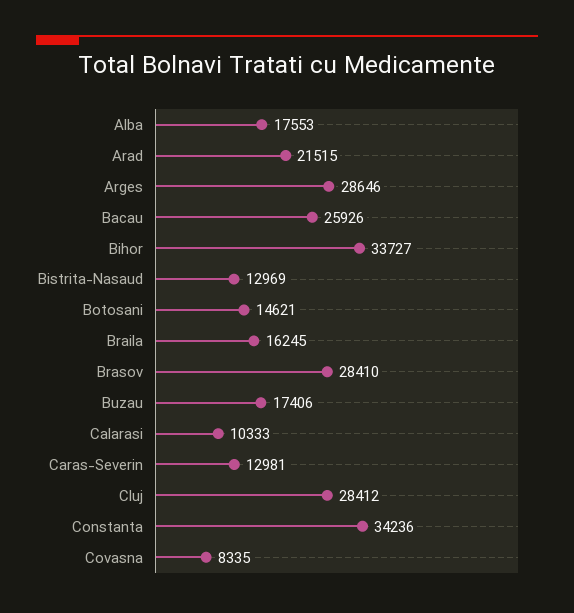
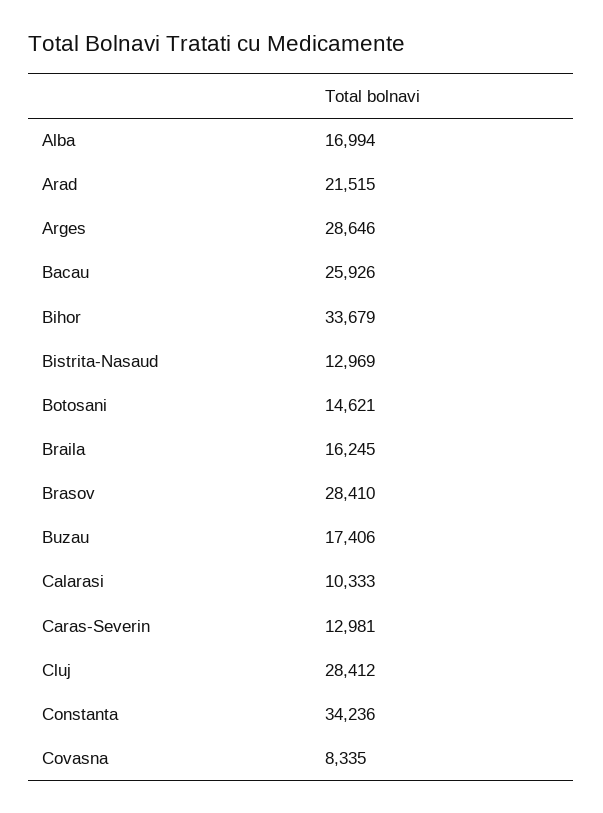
  {
-   "Alba": 17553,
+   "Alba": 16994,
    "Arad": 21515,
    "Arges": 28646,
    "Bacau": 25926,
-   "Bihor": 33727,
+   "Bihor": 33679,
    "Bistrita-Nasaud": 12969,
    "Botosani": 14621,
    "Braila": 16245,
    "Brasov": 28410,
    "Buzau": 17406,
    "Calarasi": 10333,
    "Caras-Severin": 12981,
    "Cluj": 28412,
    "Constanta": 34236,
    "Covasna": 8335
  }

